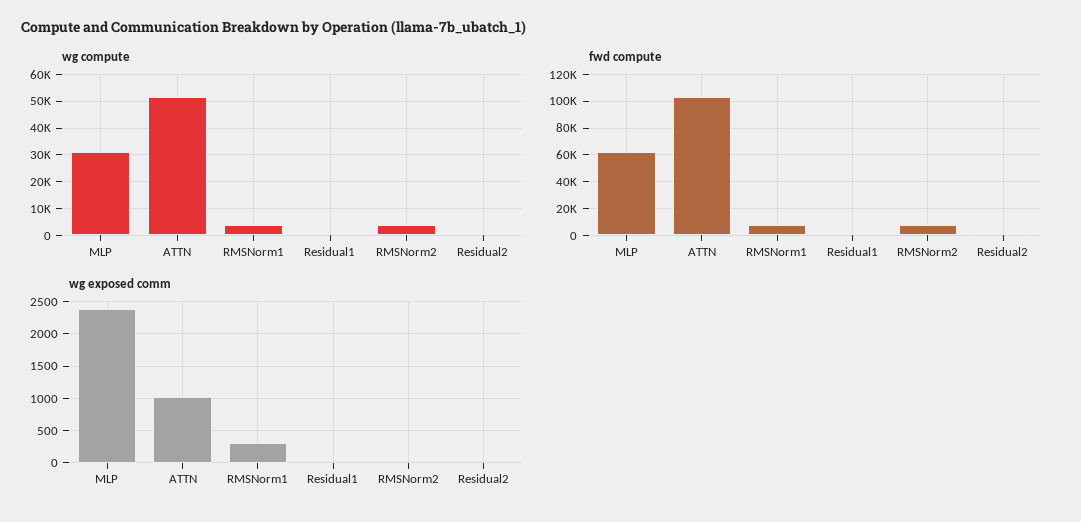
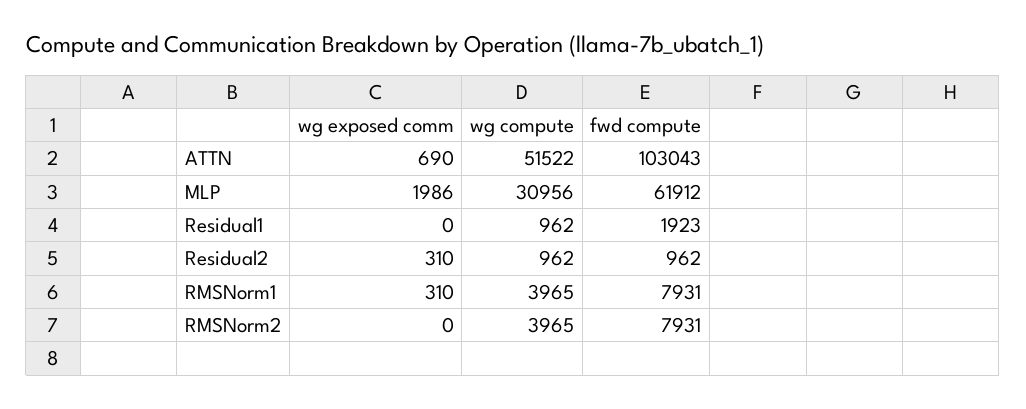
  {
    "wg compute": {
      "MLP": 30956,
      "ATTN": 51522,
      "RMSNorm1": 3965,
      "Residual1": 962,
      "RMSNorm2": 3965,
      "Residual2": 962
    },
    "fwd compute": {
      "MLP": 61912,
      "ATTN": 103043,
      "RMSNorm1": 7931,
      "Residual1": 1923,
      "RMSNorm2": 7931,
      "Residual2": 962
    },
    "wg exposed comm": {
-     "MLP": 2400,
+     "MLP": 1986,
-     "ATTN": 1000,
+     "ATTN": 690,
      "RMSNorm1": 310,
      "Residual1": 0,
      "RMSNorm2": 0,
-     "Residual2": 0
+     "Residual2": 310
    }
  }

